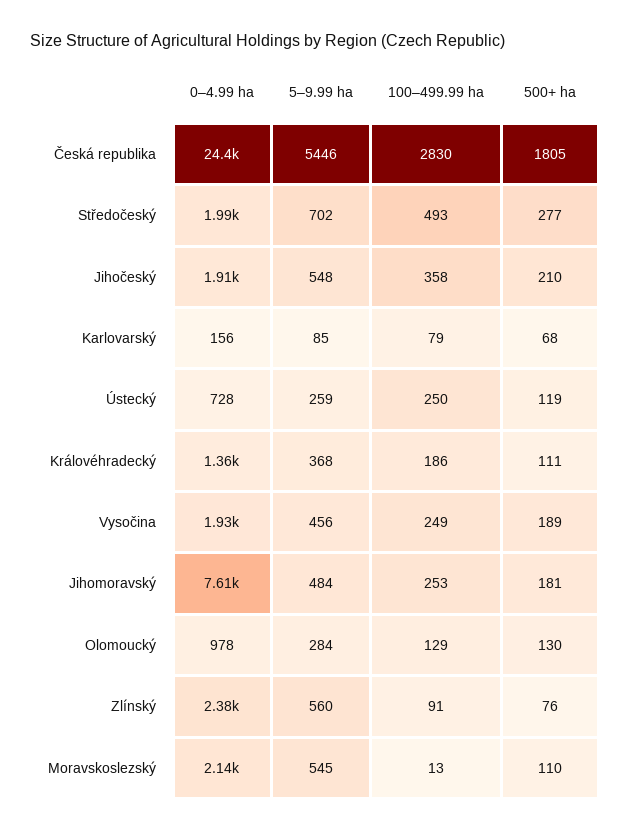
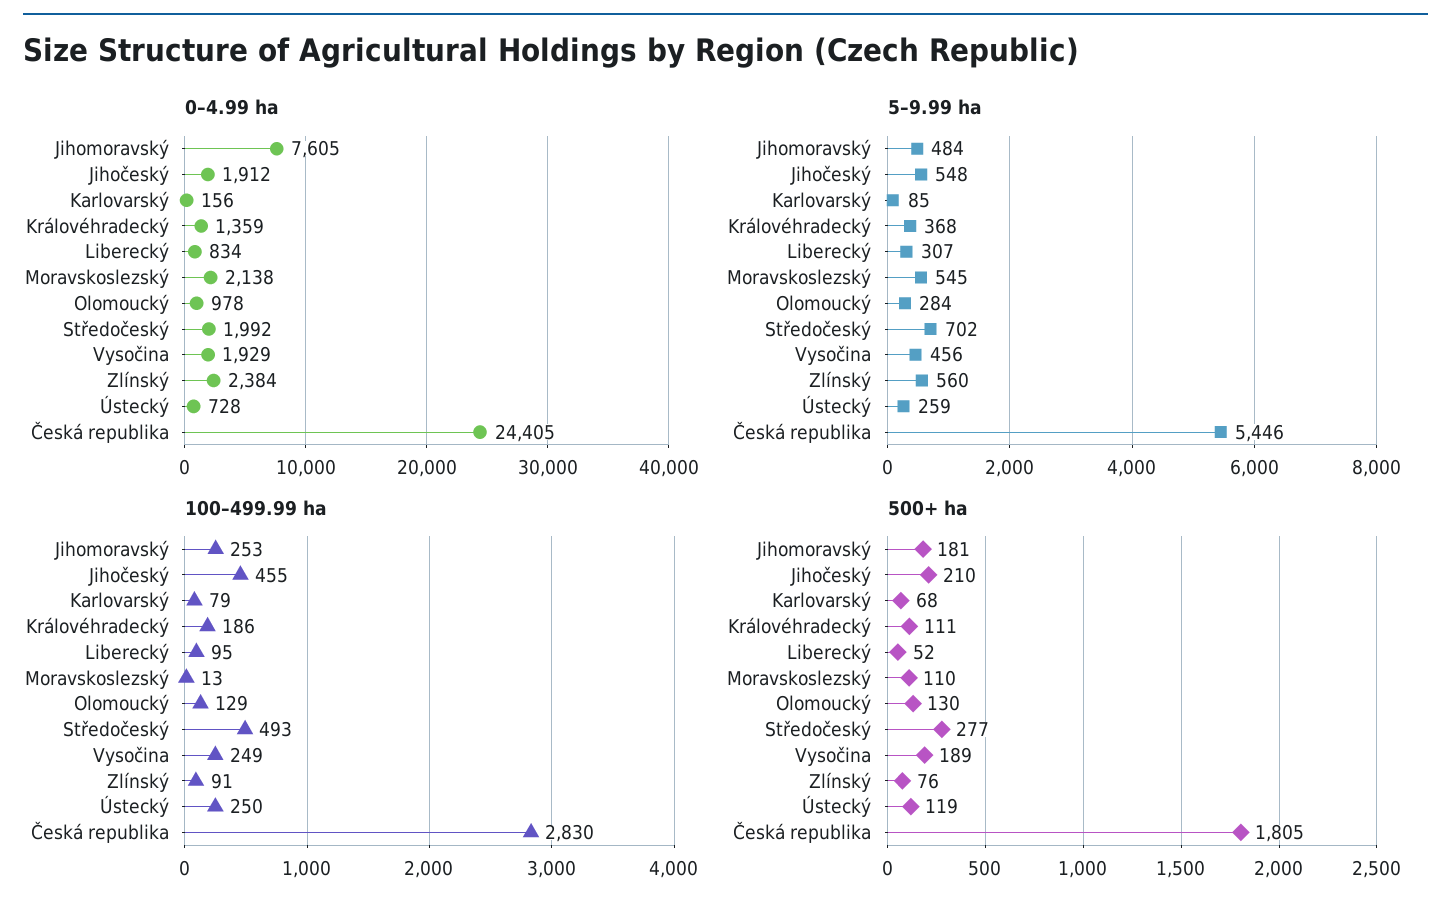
  {
    "0–4.99 ha": {
      "Česká republika": 24405,
      "Středočeský": 1992,
      "Jihočeský": 1912,
      "Karlovarský": 156,
      "Ústecký": 728,
      "Královéhradecký": 1359,
      "Vysočina": 1929,
      "Jihomoravský": 7605,
      "Olomoucký": 978,
      "Zlínský": 2384,
-     "Moravskoslezský": 2138
+     "Moravskoslezský": 2138,
+     "Liberecký": 834
    },
    "5–9.99 ha": {
      "Česká republika": 5446,
      "Středočeský": 702,
      "Jihočeský": 548,
      "Karlovarský": 85,
      "Ústecký": 259,
      "Královéhradecký": 368,
      "Vysočina": 456,
      "Jihomoravský": 484,
      "Olomoucký": 284,
      "Zlínský": 560,
-     "Moravskoslezský": 545
+     "Moravskoslezský": 545,
+     "Liberecký": 307
    },
    "100–499.99 ha": {
      "Česká republika": 2830,
      "Středočeský": 493,
-     "Jihočeský": 358,
+     "Jihočeský": 455,
      "Karlovarský": 79,
      "Ústecký": 250,
      "Královéhradecký": 186,
      "Vysočina": 249,
      "Jihomoravský": 253,
      "Olomoucký": 129,
      "Zlínský": 91,
-     "Moravskoslezský": 13
+     "Moravskoslezský": 13,
+     "Liberecký": 95
    },
    "500+ ha": {
      "Česká republika": 1805,
      "Středočeský": 277,
      "Jihočeský": 210,
      "Karlovarský": 68,
      "Ústecký": 119,
      "Královéhradecký": 111,
      "Vysočina": 189,
      "Jihomoravský": 181,
      "Olomoucký": 130,
      "Zlínský": 76,
-     "Moravskoslezský": 110
+     "Moravskoslezský": 110,
+     "Liberecký": 52
    }
  }

